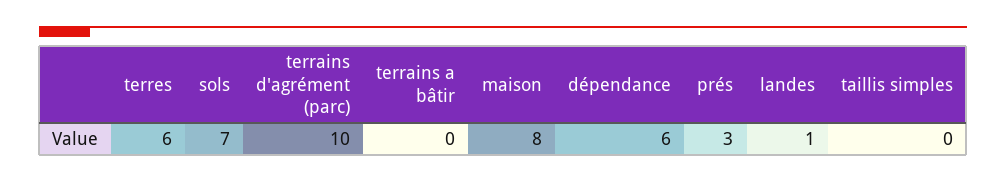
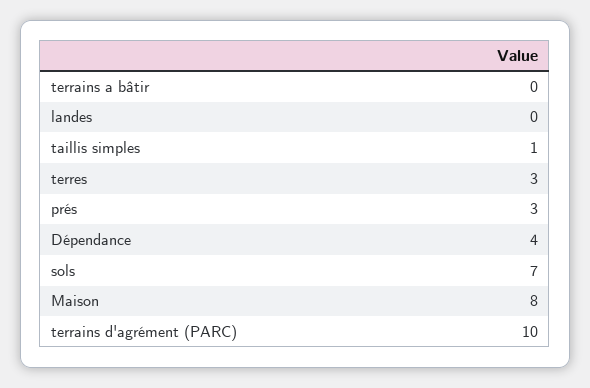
  {
-   "terres": 6,
+   "terres": 3,
    "sols": 7,
    "terrains d'agrément (parc)": 10,
    "terrains a bâtir": 0,
    "maison": 8,
-   "dépendance": 6,
+   "dépendance": 4,
    "prés": 3,
-   "landes": 1,
+   "landes": 0,
-   "taillis simples": 0
+   "taillis simples": 1
  }

